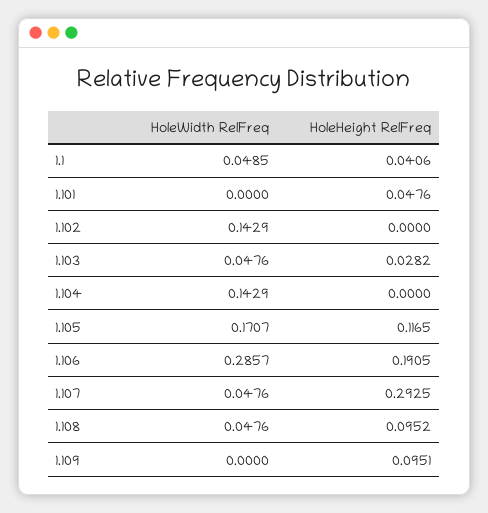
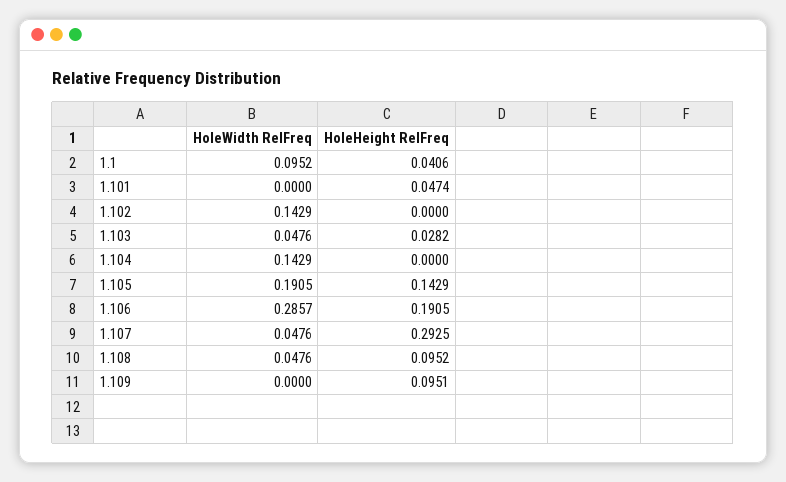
  {
    "HoleWidth RelFreq": {
-     "1.1": 0.0485,
+     "1.1": 0.0952,
      "1.101": 0,
      "1.102": 0.1429,
      "1.103": 0.0476,
      "1.104": 0.1429,
-     "1.105": 0.1707,
+     "1.105": 0.1905,
      "1.106": 0.2857,
      "1.107": 0.0476,
      "1.108": 0.0476,
      "1.109": 0
    },
    "HoleHeight RelFreq": {
      "1.1": 0.0406,
-     "1.101": 0.0476,
+     "1.101": 0.0474,
      "1.102": 0,
      "1.103": 0.0282,
      "1.104": 0,
-     "1.105": 0.1165,
+     "1.105": 0.1429,
      "1.106": 0.1905,
      "1.107": 0.2925,
      "1.108": 0.0952,
      "1.109": 0.0951
    }
  }

